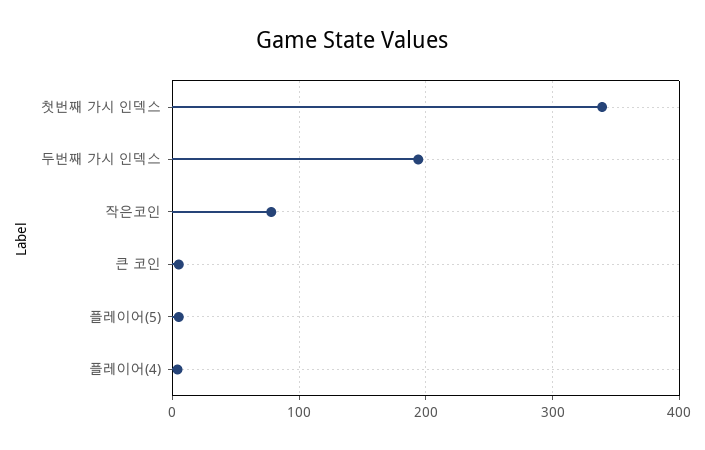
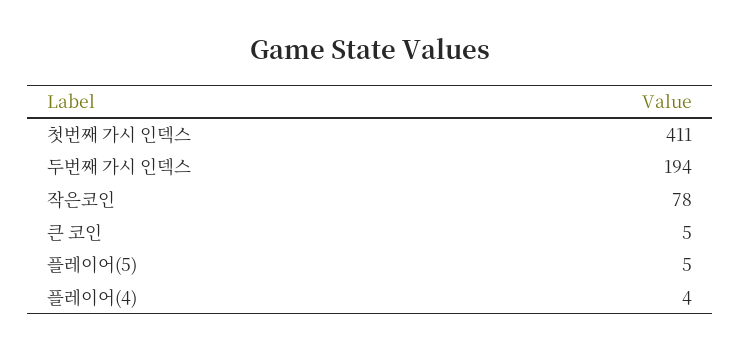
  {
-   "첫번째 가시 인덱스": 340,
+   "첫번째 가시 인덱스": 411,
    "두번째 가시 인덱스": 194,
    "작은코인": 78,
    "큰 코인": 5,
    "플레이어(5)": 5,
    "플레이어(4)": 4
  }

